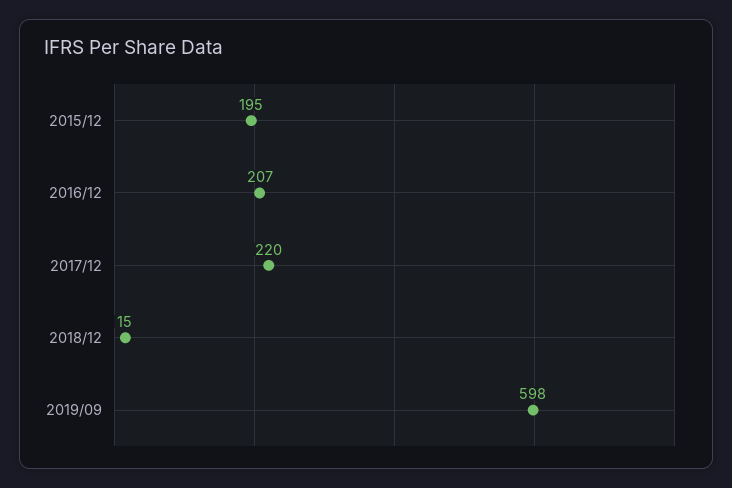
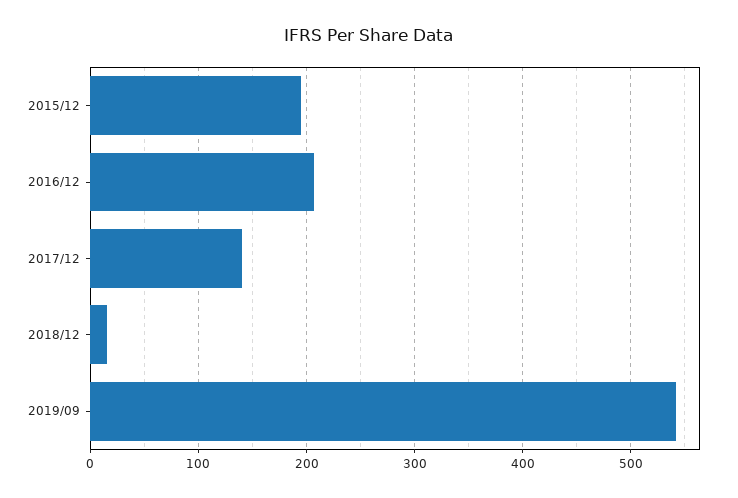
  {
    "2015/12": 195,
    "2016/12": 207,
-   "2017/12": 220,
+   "2017/12": 140,
    "2018/12": 15,
-   "2019/09": 598
+   "2019/09": 540
  }

